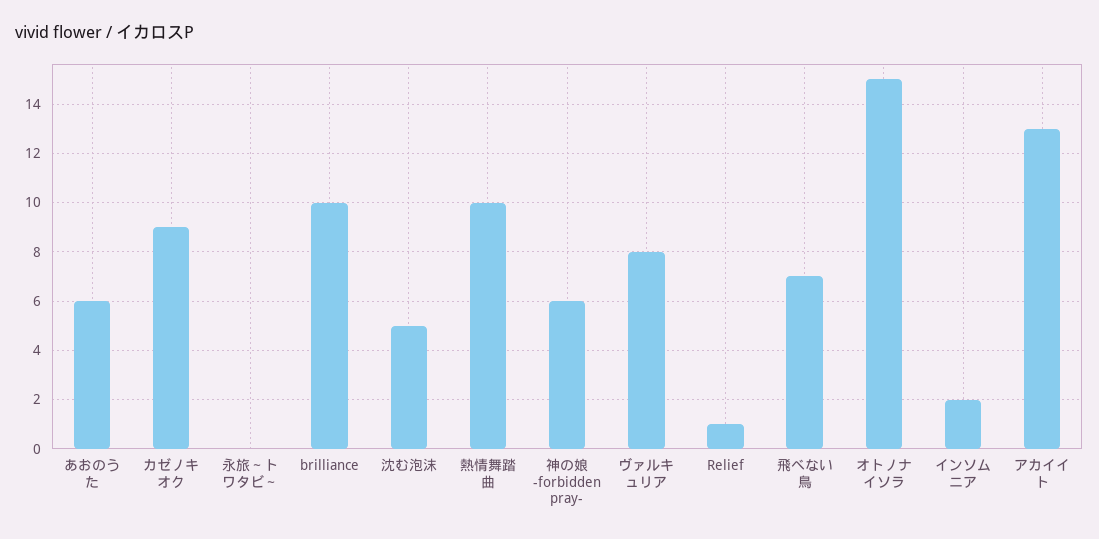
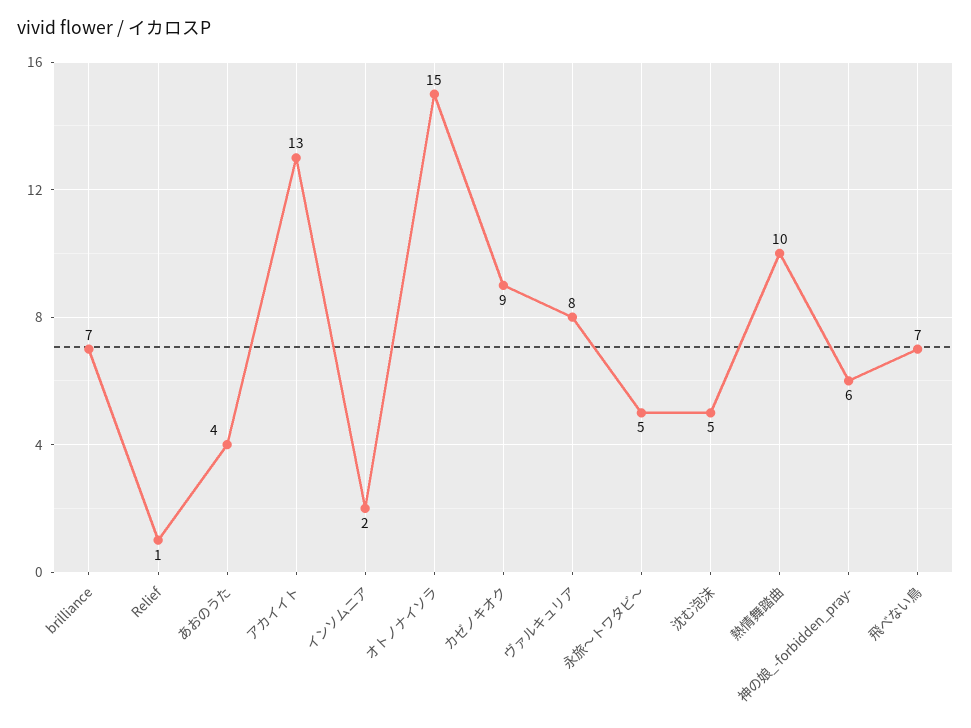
  {
-   "あおのうた": 6,
+   "あおのうた": 4,
    "カゼノキオク": 9,
-   "永旅～トワタビ～": 0,
+   "永旅～トワタビ～": 5,
-   "brilliance": 10,
+   "brilliance": 7,
    "沈む泡沫": 5,
    "熱情舞踏曲": 10,
    "神の娘 -forbidden pray-": 6,
    "ヴァルキュリア": 8,
    "Relief": 1,
    "飛べない鳥": 7,
    "オトノナイソラ": 15,
    "インソムニア": 2,
    "アカイイト": 13
  }

